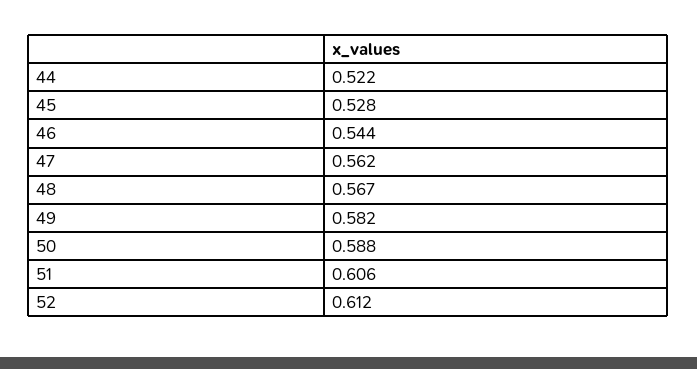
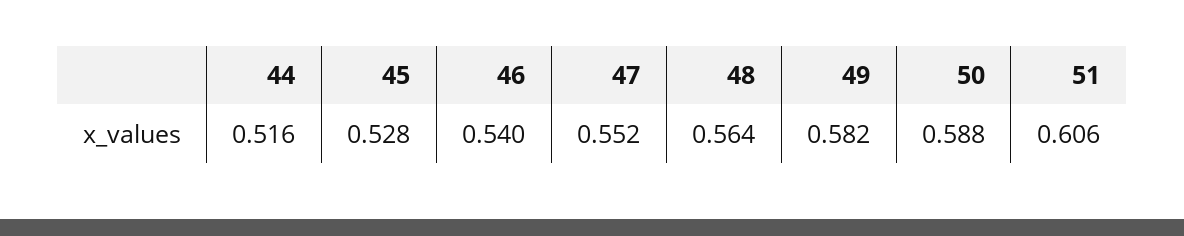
  {
-   "44": 0.522,
+   "44": 0.516,
    "45": 0.528,
-   "46": 0.544,
+   "46": 0.54,
-   "47": 0.562,
+   "47": 0.552,
-   "48": 0.567,
+   "48": 0.564,
    "49": 0.582,
    "50": 0.588,
-   "51": 0.606,
+   "51": 0.606
-   "52": 0.612
  }

